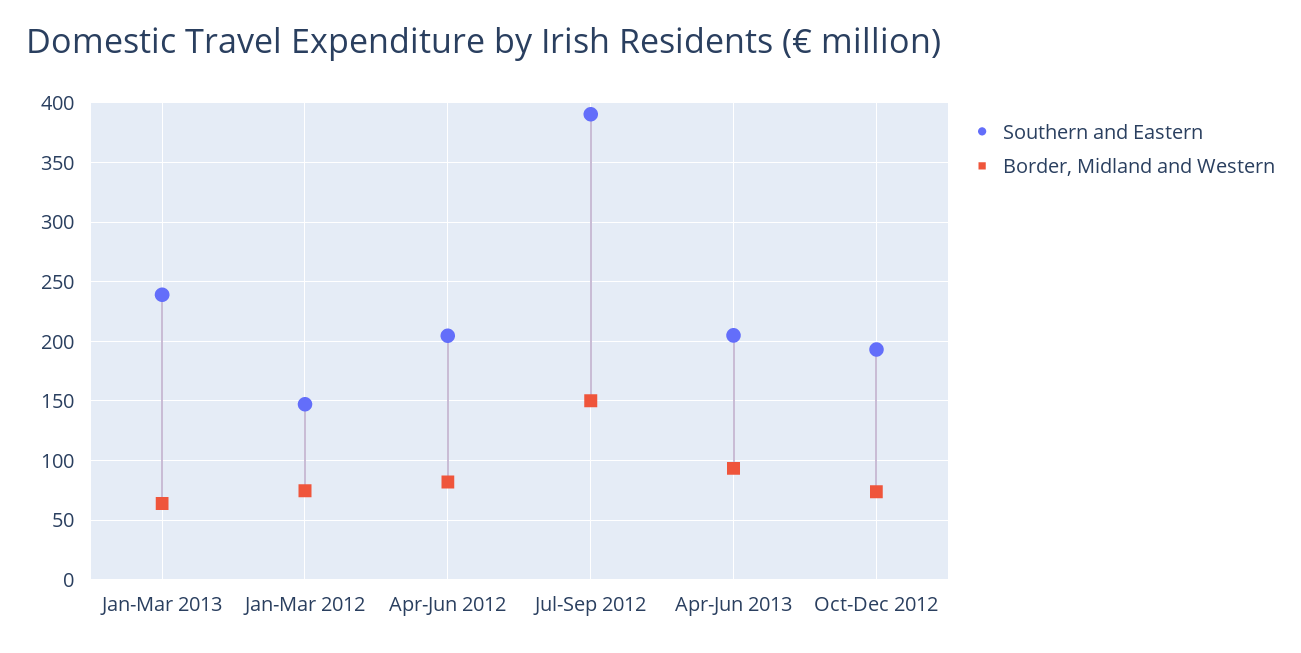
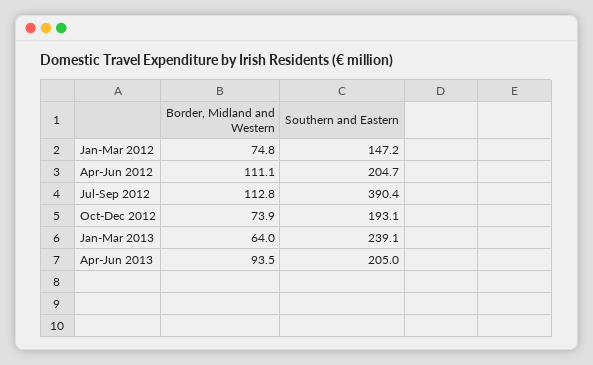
  {
    "Southern and Eastern": {
      "Jan-Mar 2013": 239.1,
      "Jan-Mar 2012": 147.2,
      "Apr-Jun 2012": 204.7,
      "Jul-Sep 2012": 390.4,
      "Apr-Jun 2013": 205,
      "Oct-Dec 2012": 193.1
    },
    "Border, Midland and Western": {
      "Jan-Mar 2013": 64,
      "Jan-Mar 2012": 74.8,
-     "Apr-Jun 2012": 80,
+     "Apr-Jun 2012": 111.1,
-     "Jul-Sep 2012": 150,
+     "Jul-Sep 2012": 112.8,
      "Apr-Jun 2013": 93.5,
      "Oct-Dec 2012": 73.9
    }
  }

